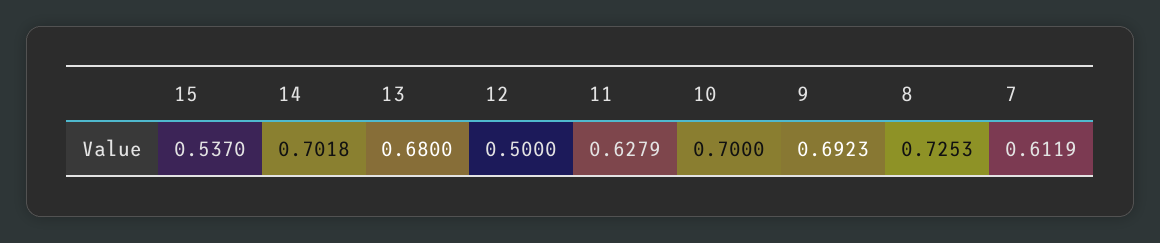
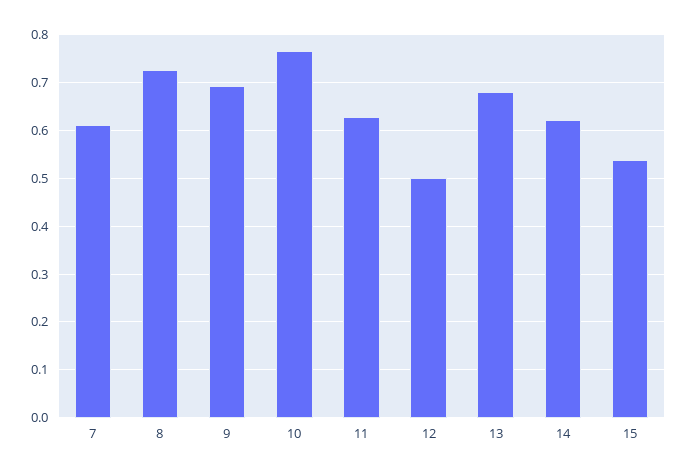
  {
    "15": 0.537,
-   "14": 0.7018,
+   "14": 0.62,
    "13": 0.68,
    "12": 0.5,
    "11": 0.6279,
-   "10": 0.7,
+   "10": 0.76,
    "9": 0.6923,
    "8": 0.7253,
    "7": 0.6119
  }

